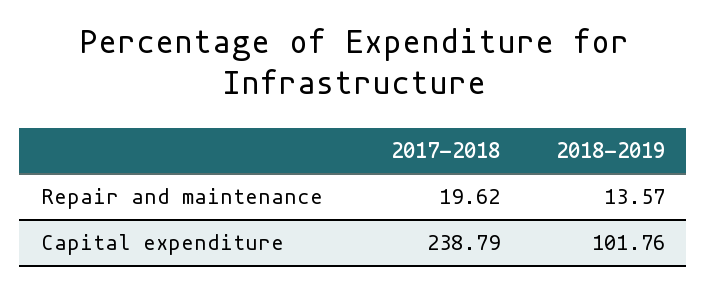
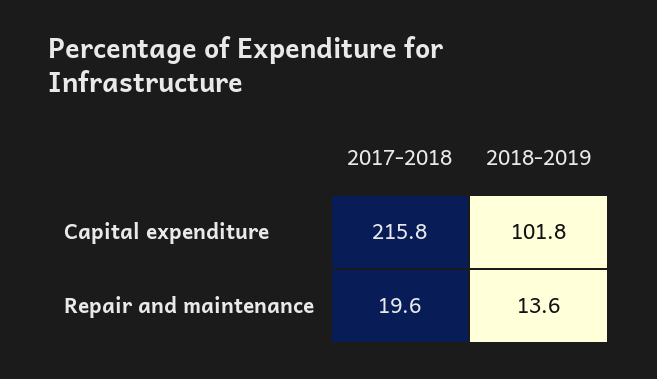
  {
    "2017-2018": {
      "Repair and maintenance": 19.62,
-     "Capital expenditure": 238.79
+     "Capital expenditure": 215.8
    },
    "2018-2019": {
      "Repair and maintenance": 13.57,
      "Capital expenditure": 101.76
    }
  }

